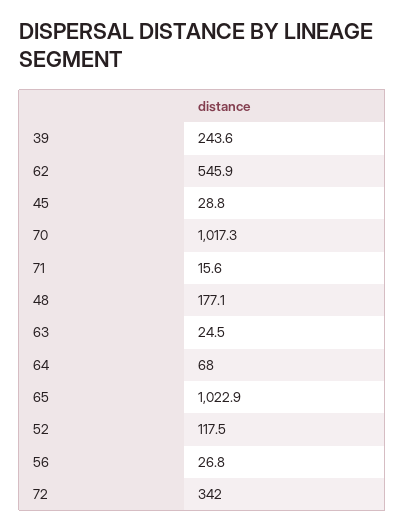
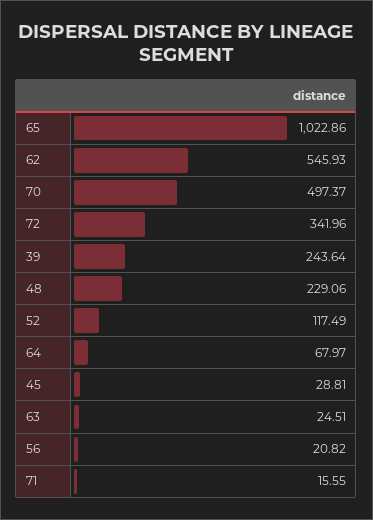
  {
    "39": 243.64,
    "62": 545.93,
    "45": 28.81,
-   "70": 1017.3,
+   "70": 497.37,
    "71": 15.55,
-   "48": 177.1,
+   "48": 229.06,
    "63": 24.51,
    "64": 67.97,
    "65": 1022.86,
    "52": 117.49,
-   "56": 26.8,
+   "56": 20.82,
    "72": 341.96
  }

